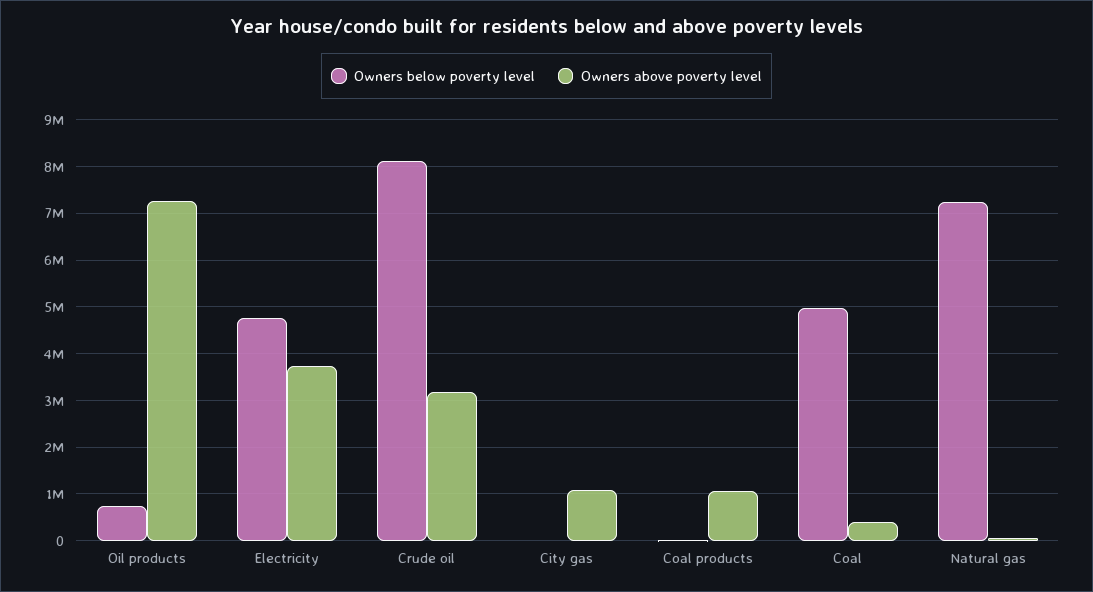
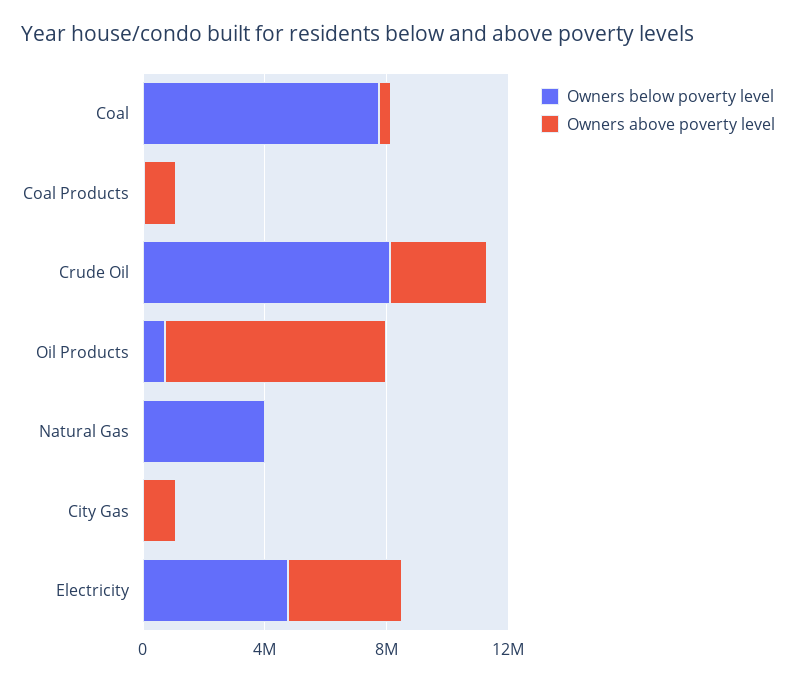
  {
    "Owners below poverty level": {
      "Oil products": 800000,
      "Electricity": 4800000,
      "Crude oil": 8200000,
      "City gas": 0,
      "Coal products": 0,
-     "Coal": 5000000,
+     "Coal": 8000000,
-     "Natural gas": 7200000
+     "Natural gas": 4000000
    },
    "Owners above poverty level": {
      "Oil products": 7200000,
      "Electricity": 3800000,
      "Crude oil": 3200000,
      "City gas": 1000000,
      "Coal products": 1000000,
      "Coal": 400000,
      "Natural gas": 0
    }
  }

